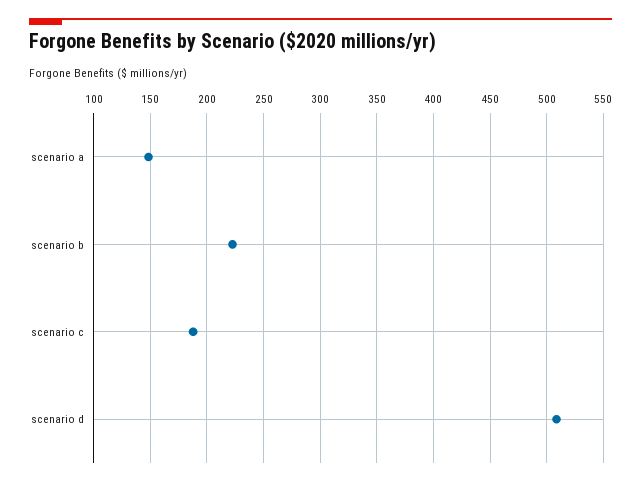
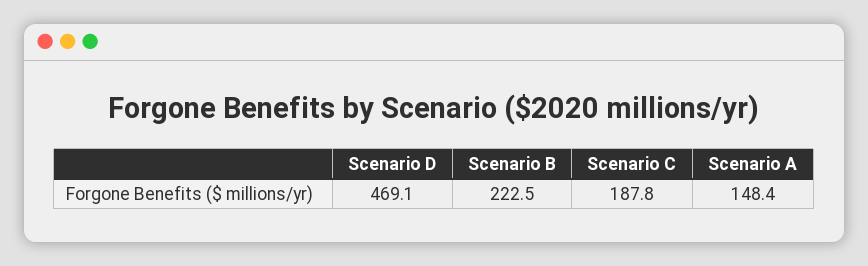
  {
    "scenario a": 148.4,
    "scenario b": 222.5,
    "scenario c": 187.8,
-   "scenario d": 510
+   "scenario d": 469.1
  }

